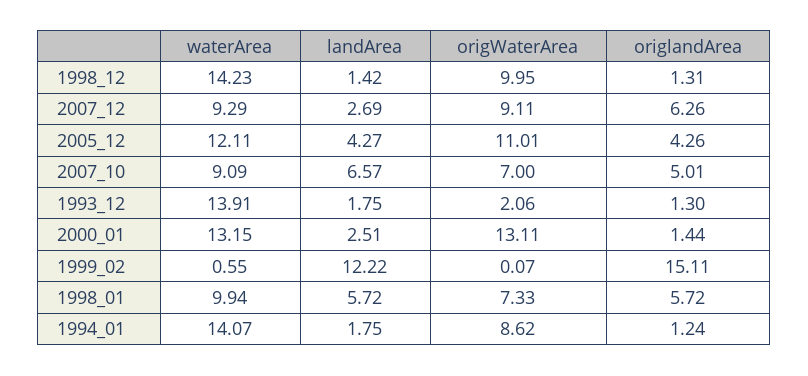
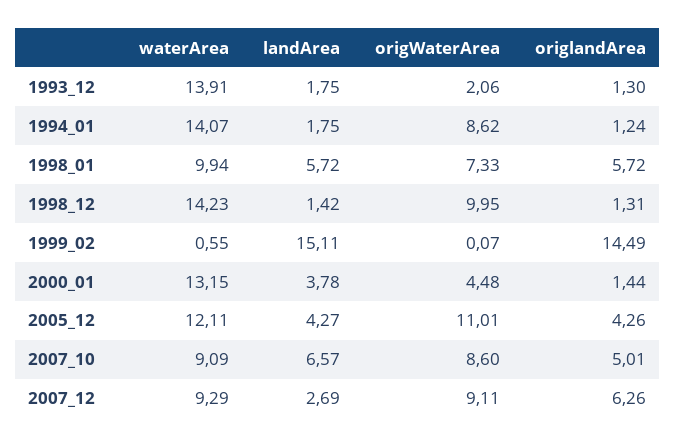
  {
    "waterArea": {
      "1998_12": 14.23,
      "2007_12": 9.29,
      "2005_12": 12.11,
      "2007_10": 9.09,
      "1993_12": 13.91,
      "2000_01": 13.15,
      "1999_02": 0.55,
      "1998_01": 9.94,
      "1994_01": 14.07
    },
    "landArea": {
      "1998_12": 1.42,
      "2007_12": 2.69,
      "2005_12": 4.27,
      "2007_10": 6.57,
      "1993_12": 1.75,
-     "2000_01": 2.51,
+     "2000_01": 3.78,
-     "1999_02": 12.22,
+     "1999_02": 15.11,
      "1998_01": 5.72,
      "1994_01": 1.75
    },
    "origWaterArea": {
      "1998_12": 9.95,
      "2007_12": 9.11,
      "2005_12": 11.01,
-     "2007_10": 7,
+     "2007_10": 8.6,
      "1993_12": 2.06,
-     "2000_01": 13.11,
+     "2000_01": 4.48,
      "1999_02": 0.07,
      "1998_01": 7.33,
      "1994_01": 8.62
    },
    "origlandArea": {
      "1998_12": 1.31,
      "2007_12": 6.26,
      "2005_12": 4.26,
      "2007_10": 5.01,
      "1993_12": 1.3,
      "2000_01": 1.44,
-     "1999_02": 15.11,
+     "1999_02": 14.49,
      "1998_01": 5.72,
      "1994_01": 1.24
    }
  }

